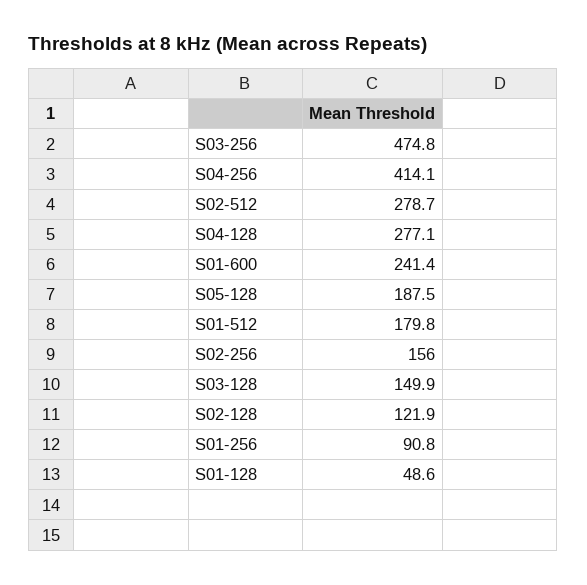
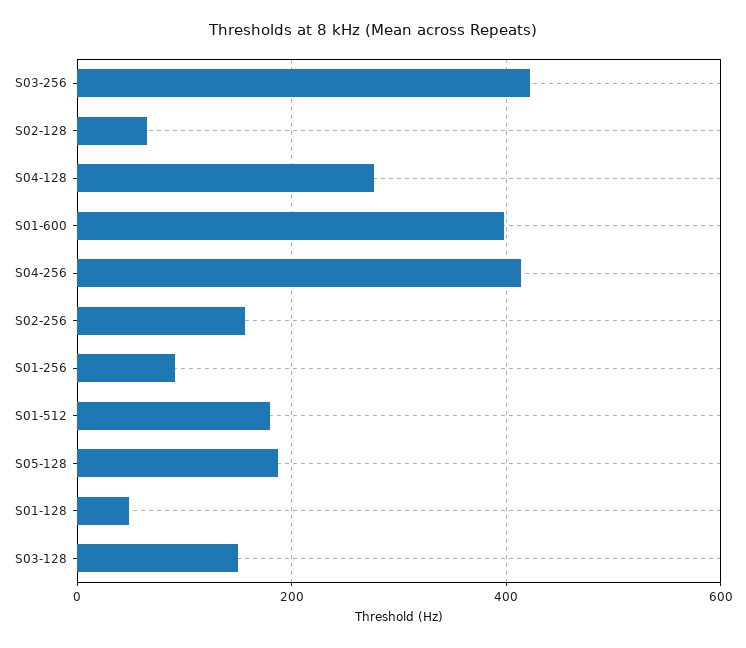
  {
-   "S03-256": 474.8,
+   "S03-256": 420,
    "S04-256": 414.1,
-   "S02-512": 278.7,
    "S04-128": 277.1,
-   "S01-600": 241.4,
+   "S01-600": 400,
    "S05-128": 187.5,
    "S01-512": 179.8,
    "S02-256": 156,
    "S03-128": 149.9,
-   "S02-128": 121.9,
+   "S02-128": 60,
    "S01-256": 90.8,
    "S01-128": 48.6
  }

